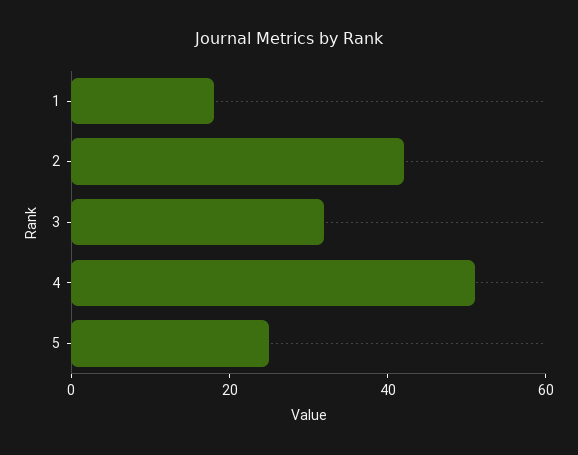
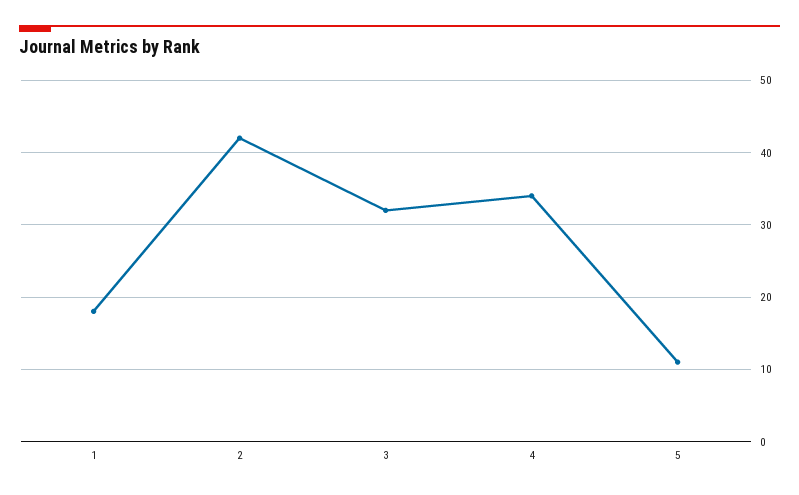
  {
    "1": 18,
    "2": 42,
    "3": 32,
-   "4": 50,
+   "4": 34,
-   "5": 25
+   "5": 11
  }

